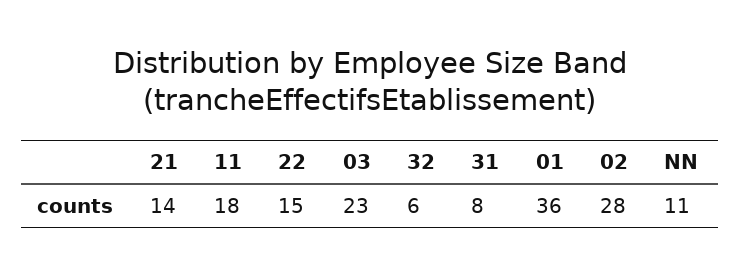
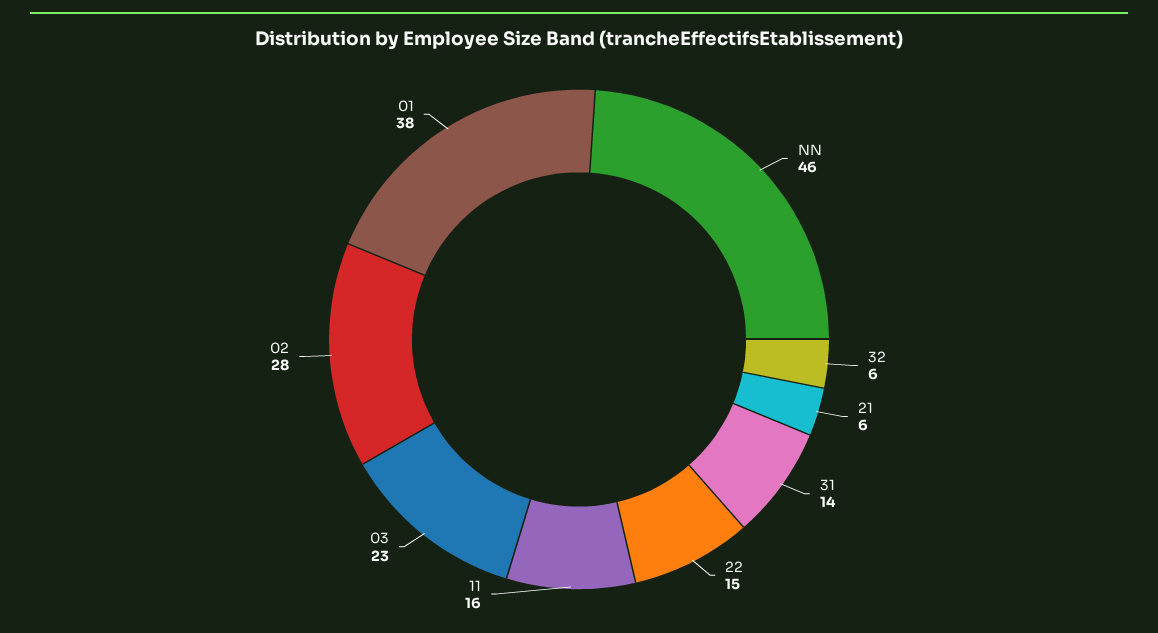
  {
-   "21": 14,
+   "21": 6,
-   "11": 18,
+   "11": 16,
    "22": 15,
    "03": 23,
    "32": 6,
-   "31": 8,
+   "31": 14,
-   "01": 36,
+   "01": 38,
    "02": 28,
-   "NN": 11
+   "NN": 46
  }

